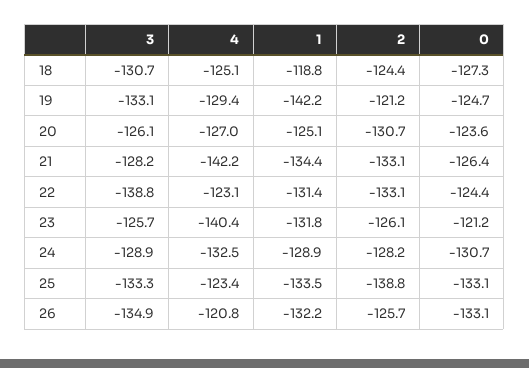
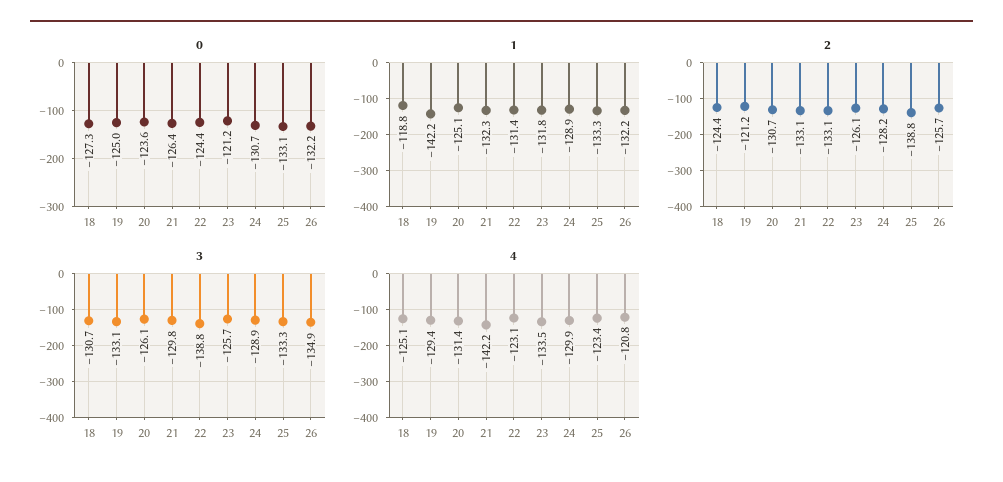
  {
    "3": {
      "18": -130.7,
      "19": -133.1,
      "20": -126.1,
-     "21": -128.2,
+     "21": -129.8,
      "22": -138.8,
      "23": -125.7,
      "24": -128.9,
      "25": -133.3,
      "26": -134.9
    },
    "4": {
      "18": -125.1,
      "19": -129.4,
-     "20": -127,
+     "20": -131.4,
      "21": -142.2,
      "22": -123.1,
-     "23": -140.4,
+     "23": -133.5,
-     "24": -132.5,
+     "24": -129.9,
      "25": -123.4,
      "26": -120.8
    },
    "1": {
      "18": -118.8,
      "19": -142.2,
      "20": -125.1,
-     "21": -134.4,
+     "21": -132.3,
      "22": -131.4,
      "23": -131.8,
      "24": -128.9,
-     "25": -133.5,
+     "25": -133.3,
      "26": -132.2
    },
    "2": {
      "18": -124.4,
      "19": -121.2,
      "20": -130.7,
      "21": -133.1,
      "22": -133.1,
      "23": -126.1,
      "24": -128.2,
      "25": -138.8,
      "26": -125.7
    },
    "0": {
      "18": -127.3,
-     "19": -124.7,
+     "19": -125,
      "20": -123.6,
      "21": -126.4,
      "22": -124.4,
      "23": -121.2,
      "24": -130.7,
      "25": -133.1,
-     "26": -133.1
+     "26": -132.2
    }
  }

